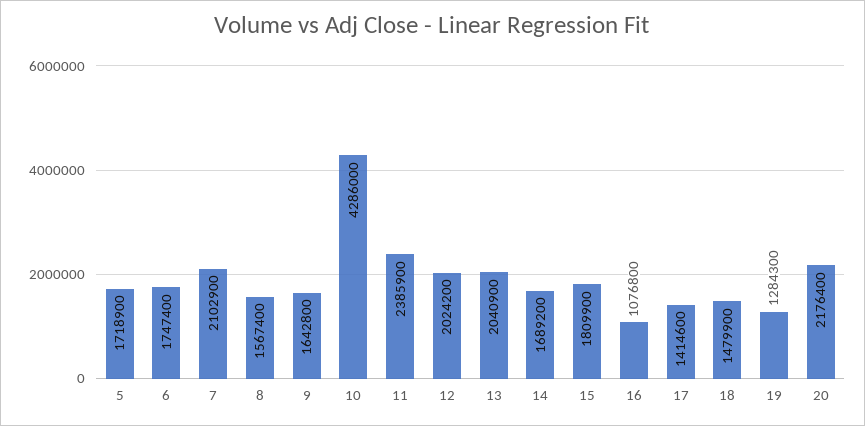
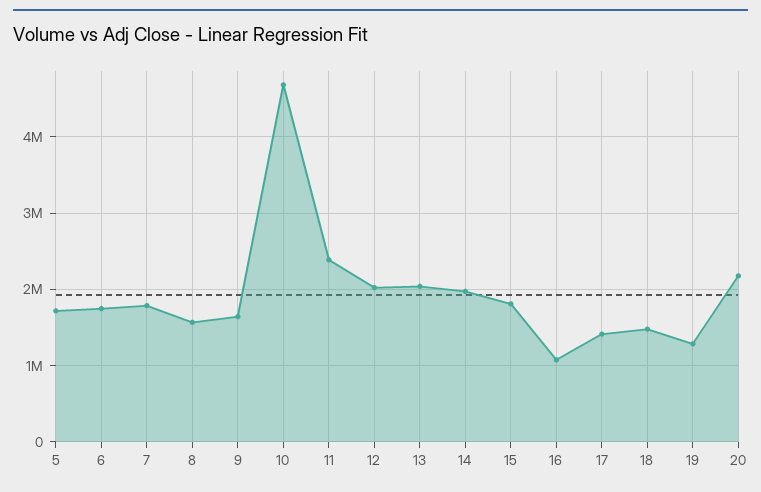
  {
    "5": 1718900,
    "6": 1747400,
-   "7": 2102900,
+   "7": 1800000,
    "8": 1567400,
    "9": 1642800,
-   "10": 4286000,
+   "10": 4700000,
    "11": 2385900,
    "12": 2024200,
    "13": 2040900,
-   "14": 1689200,
+   "14": 2000000,
    "15": 1809900,
    "16": 1076800,
    "17": 1414600,
    "18": 1479900,
    "19": 1284300,
    "20": 2176400
  }

